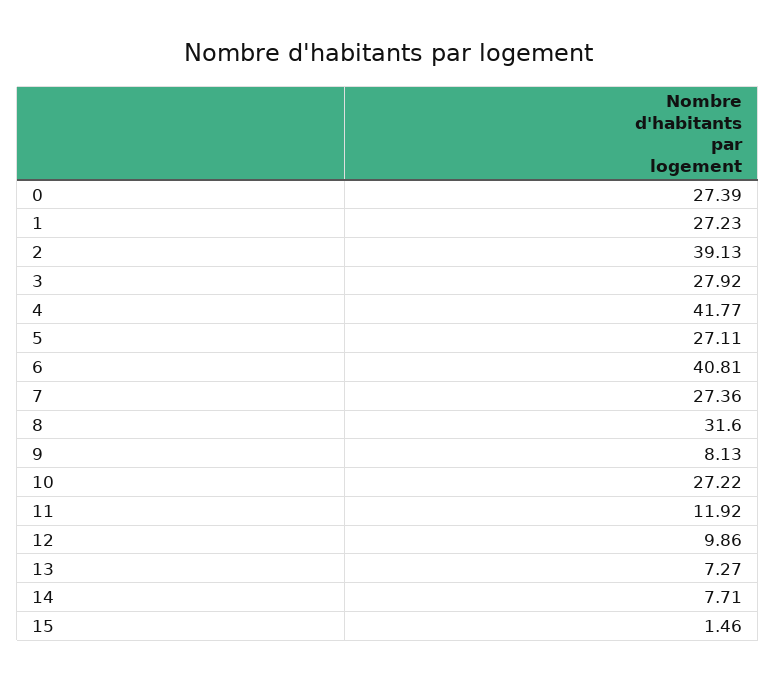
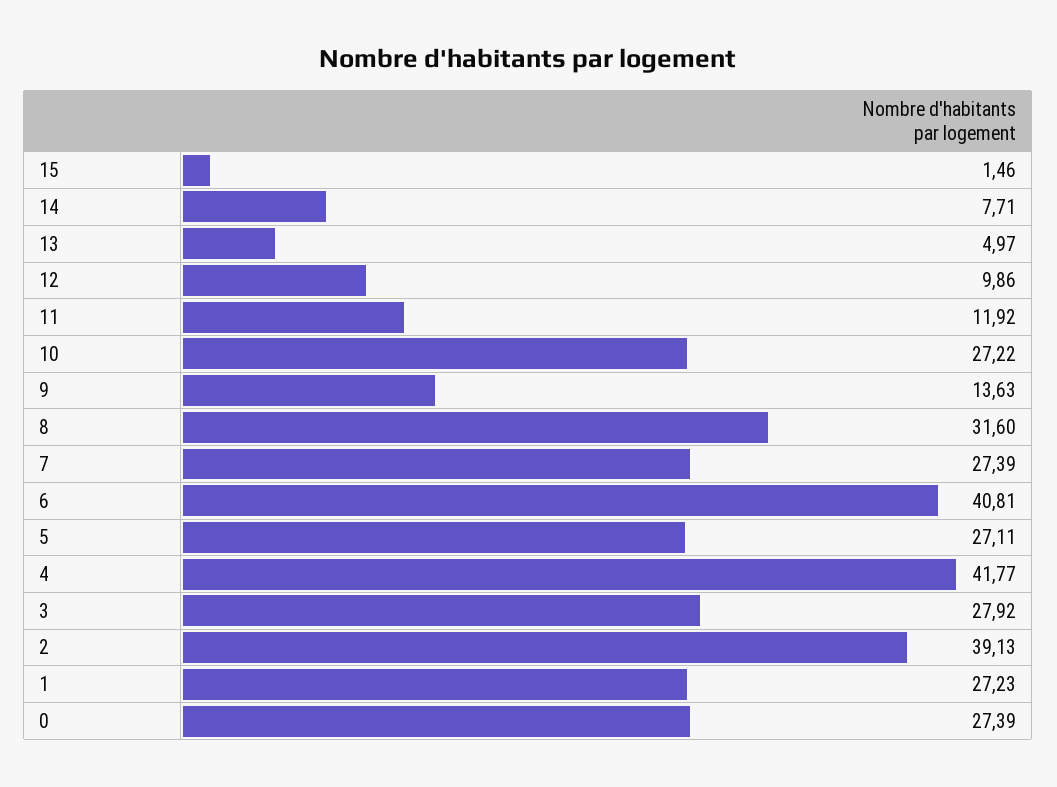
  {
    "0": 27.39,
    "1": 27.23,
    "2": 39.13,
    "3": 27.92,
    "4": 41.77,
    "5": 27.11,
    "6": 40.81,
-   "7": 27.36,
+   "7": 27.39,
    "8": 31.6,
-   "9": 8.13,
+   "9": 13.63,
    "10": 27.22,
    "11": 11.92,
    "12": 9.86,
-   "13": 7.27,
+   "13": 4.97,
    "14": 7.71,
    "15": 1.46
  }

